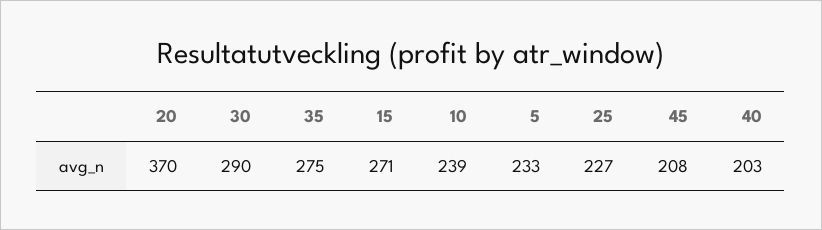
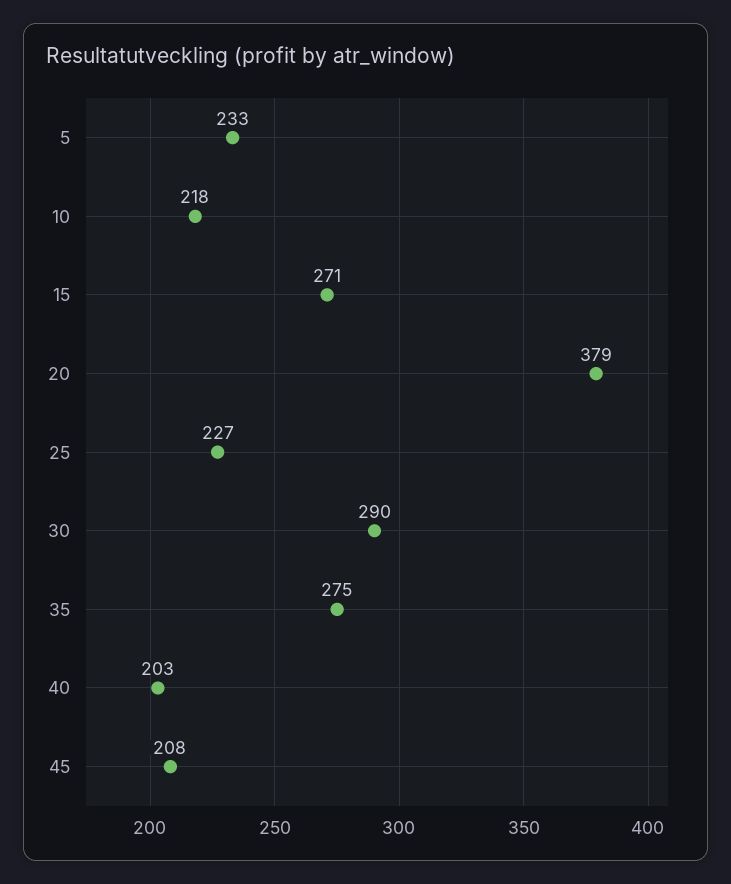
  {
-   "20": 370,
+   "20": 379,
    "30": 290,
    "35": 275,
    "15": 271,
-   "10": 239,
+   "10": 218,
    "5": 233,
    "25": 227,
    "45": 208,
    "40": 203
  }

